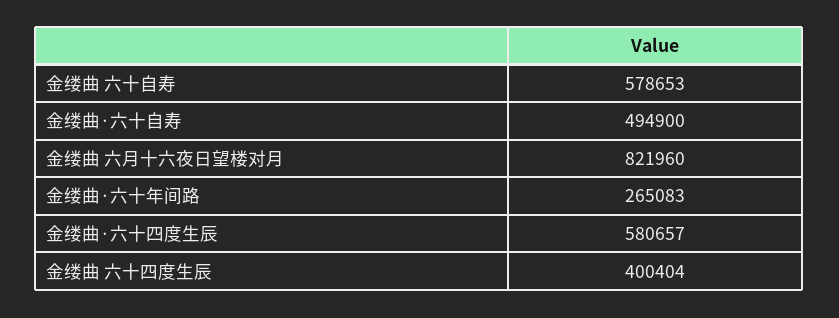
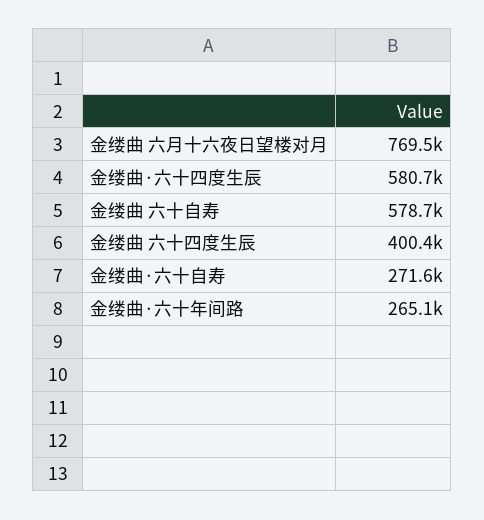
  {
    "金缕曲 六十自寿": 578653,
-   "金缕曲·六十自寿": 494900,
+   "金缕曲·六十自寿": 271600,
-   "金缕曲 六月十六夜日望楼对月": 821960,
+   "金缕曲 六月十六夜日望楼对月": 769500,
    "金缕曲·六十年间路": 265083,
    "金缕曲·六十四度生辰": 580657,
    "金缕曲 六十四度生辰": 400404
  }

